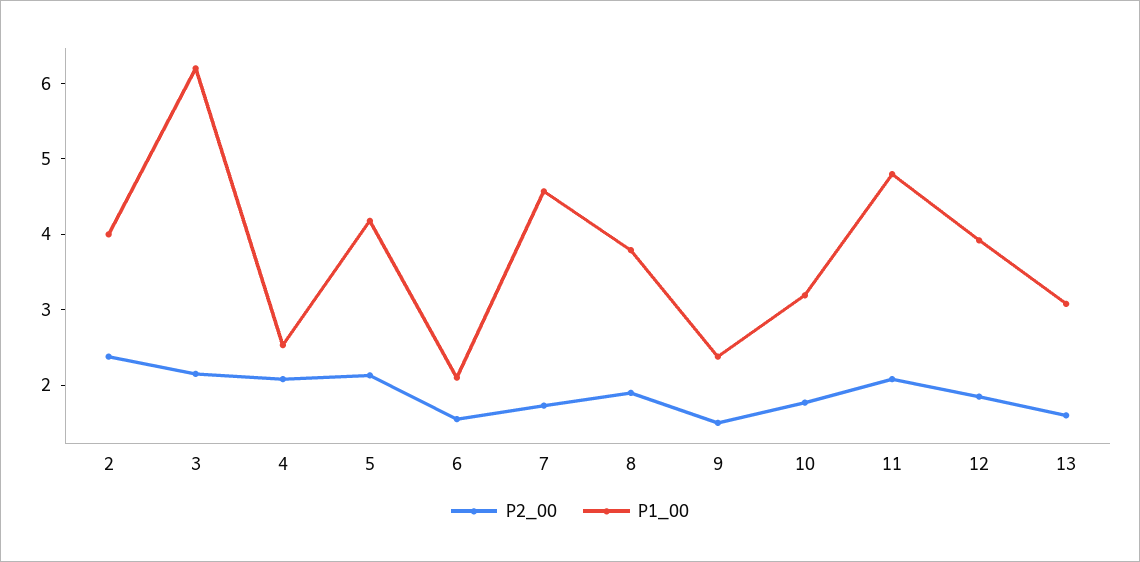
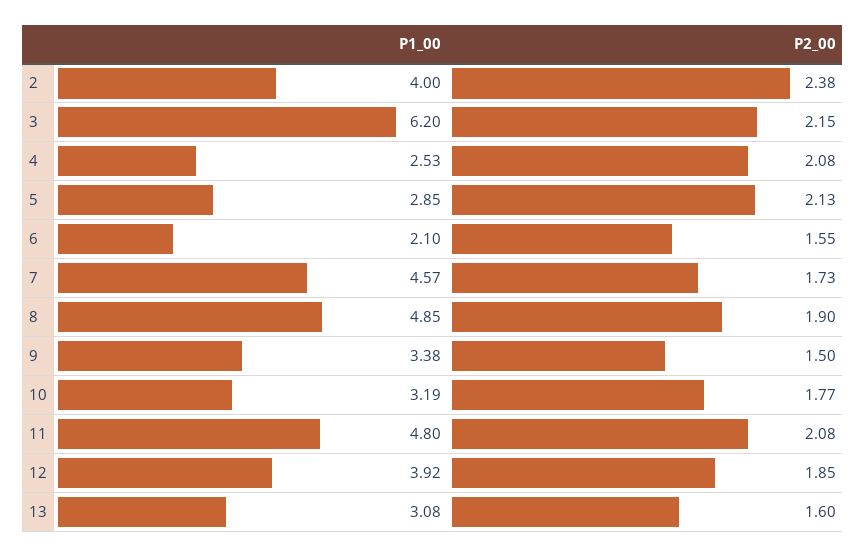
  {
    "P2_00": {
      "2": 2.38,
      "3": 2.15,
      "4": 2.08,
      "5": 2.13,
      "6": 1.55,
      "7": 1.73,
      "8": 1.9,
      "9": 1.5,
      "10": 1.77,
      "11": 2.08,
      "12": 1.85,
      "13": 1.6
    },
    "P1_00": {
      "2": 4,
      "3": 6.2,
      "4": 2.53,
-     "5": 4.2,
+     "5": 2.85,
      "6": 2.1,
      "7": 4.57,
-     "8": 3.8,
+     "8": 4.85,
-     "9": 2.4,
+     "9": 3.38,
      "10": 3.19,
      "11": 4.8,
      "12": 3.92,
      "13": 3.08
    }
  }

